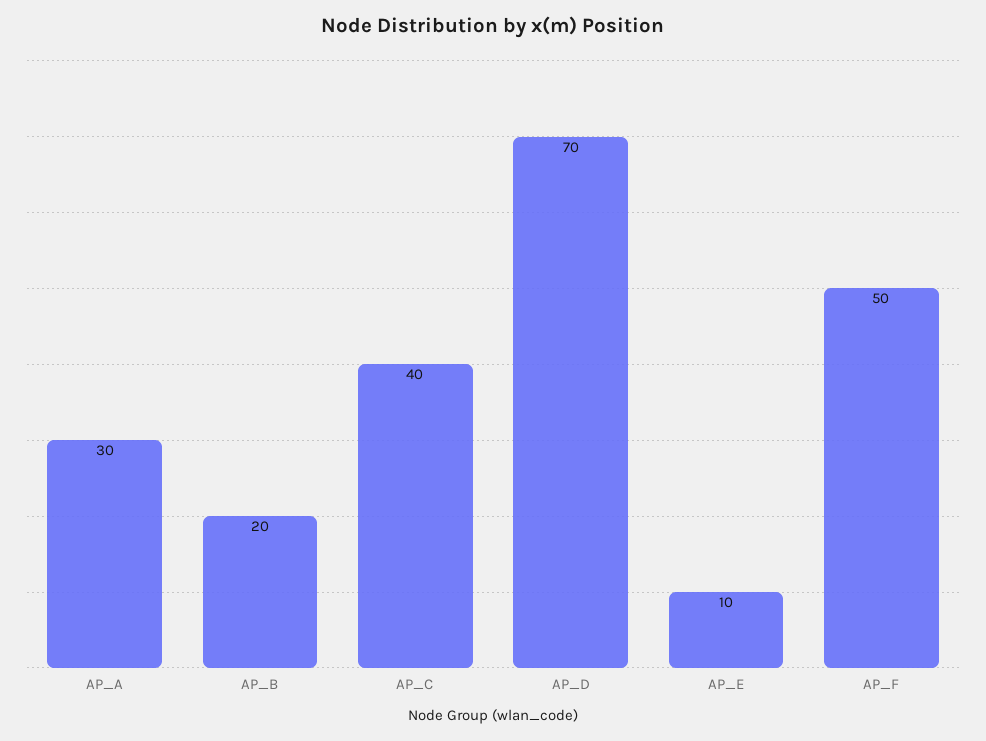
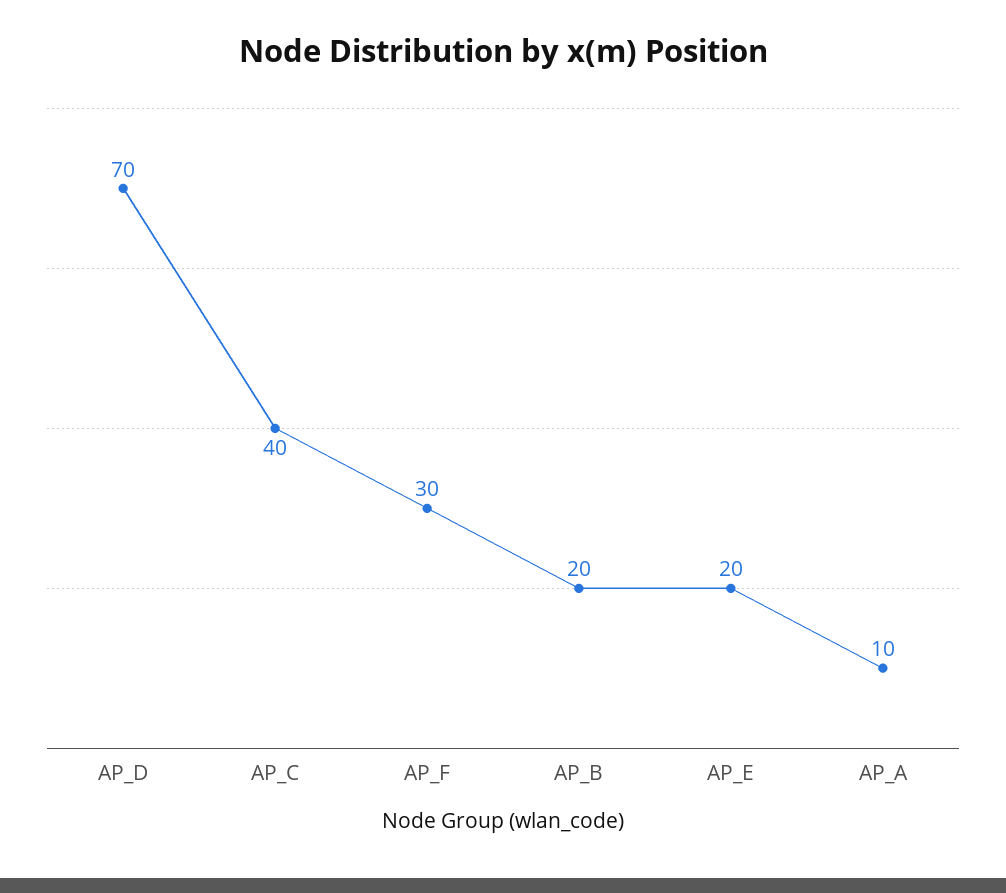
  {
-   "AP_A": 30,
+   "AP_A": 10,
    "AP_B": 20,
    "AP_C": 40,
    "AP_D": 70,
-   "AP_E": 10,
+   "AP_E": 20,
-   "AP_F": 50
+   "AP_F": 30
  }

